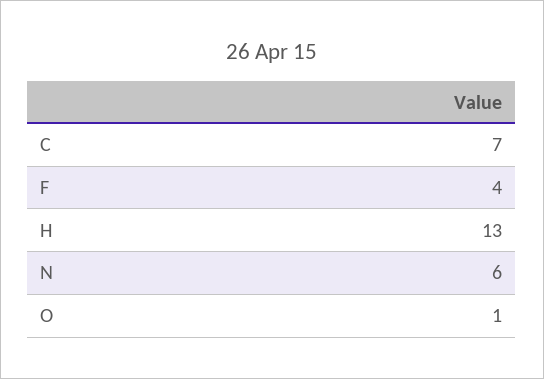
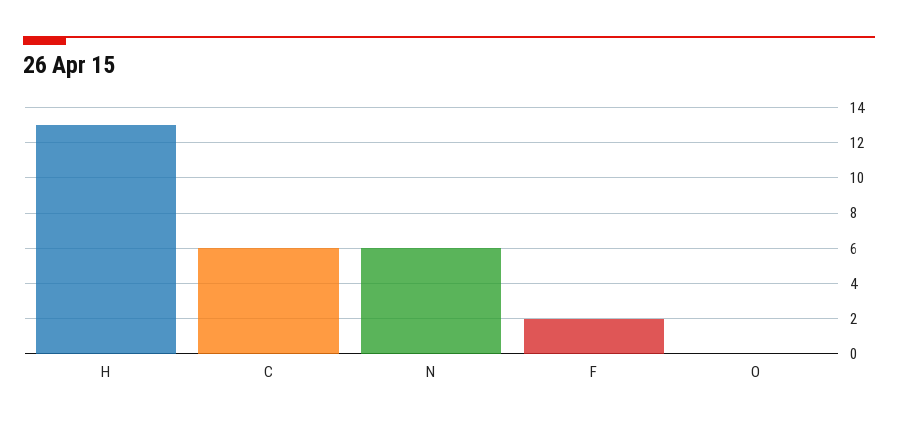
  {
-   "C": 7,
+   "C": 6,
-   "F": 4,
+   "F": 2,
    "H": 13,
    "N": 6,
-   "O": 1
+   "O": 0
  }

